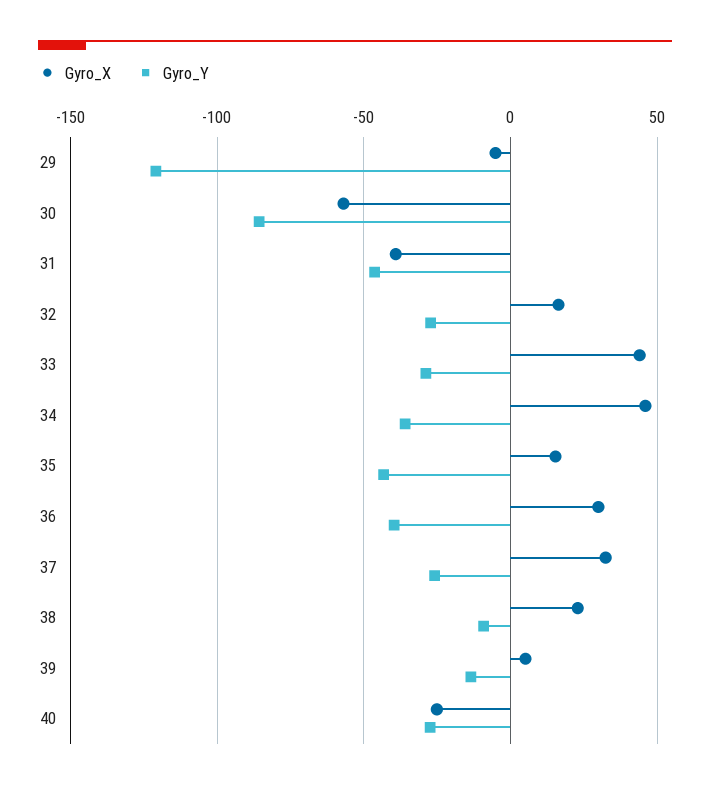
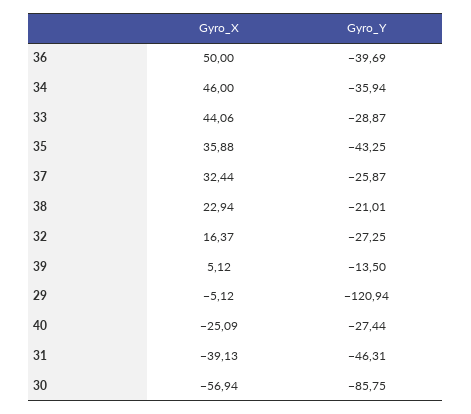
  {
    "Gyro_X": {
      "29": -5.12,
      "30": -56.94,
      "31": -39.13,
      "32": 16.37,
      "33": 44.06,
      "34": 46,
-     "35": 15,
+     "35": 35.88,
-     "36": 30,
+     "36": 50,
      "37": 32.44,
      "38": 22.94,
      "39": 5.12,
      "40": -25.09
    },
    "Gyro_Y": {
      "29": -120.94,
      "30": -85.75,
      "31": -46.31,
      "32": -27.25,
      "33": -28.87,
      "34": -35.94,
      "35": -43.25,
      "36": -39.69,
      "37": -25.87,
-     "38": -10,
+     "38": -21.01,
      "39": -13.5,
      "40": -27.44
    }
  }

